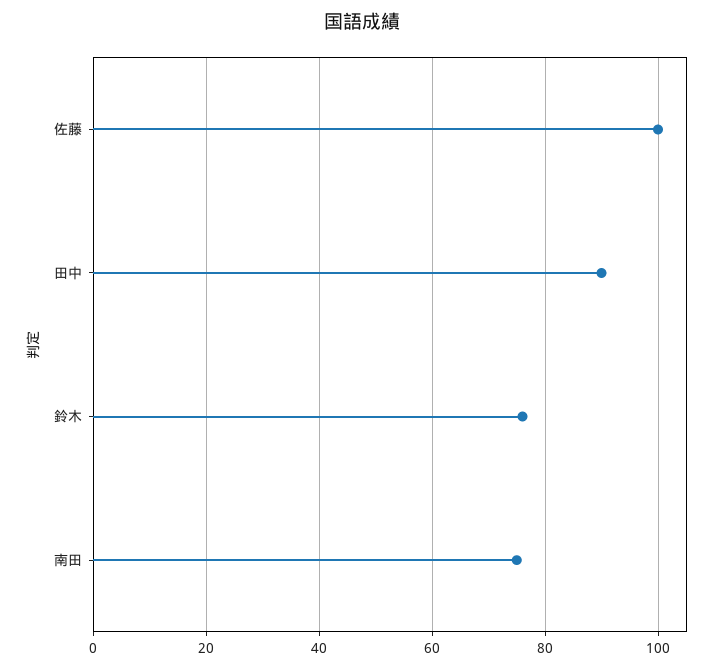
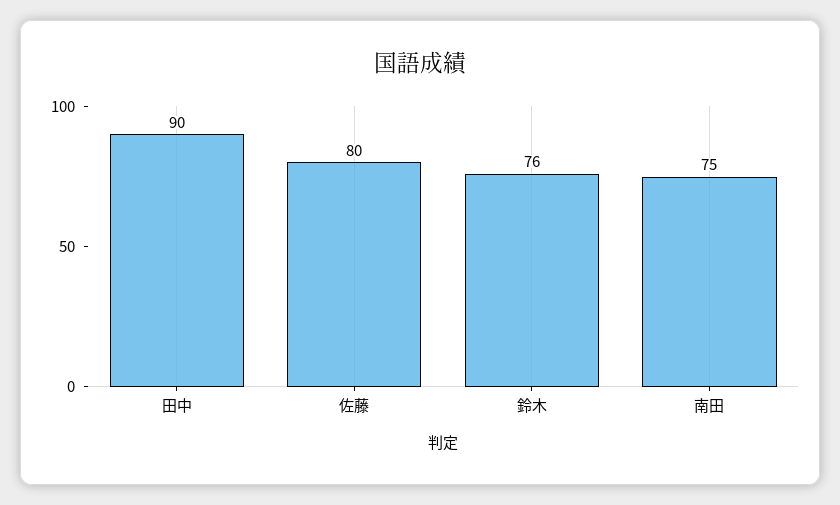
  {
-   "佐藤": 100,
+   "佐藤": 80,
    "田中": 90,
    "鈴木": 76,
    "南田": 75
  }

